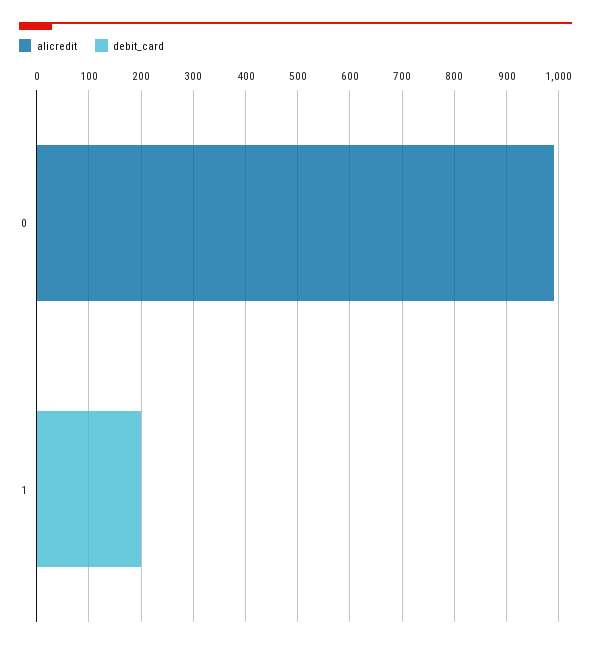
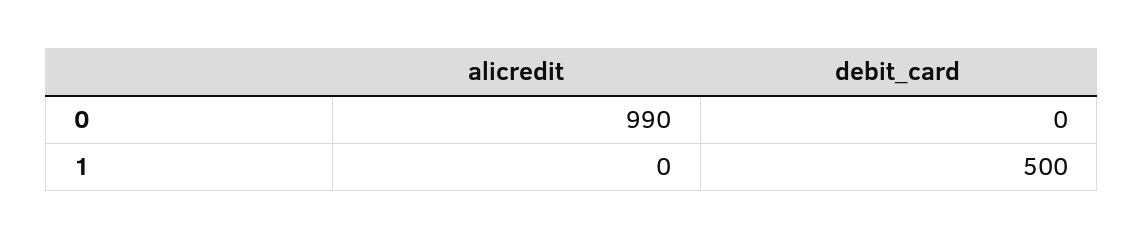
  {
    "alicredit": {
      "0": 990,
      "1": 0
    },
    "debit_card": {
      "0": 0,
-     "1": 200
+     "1": 500
    }
  }

